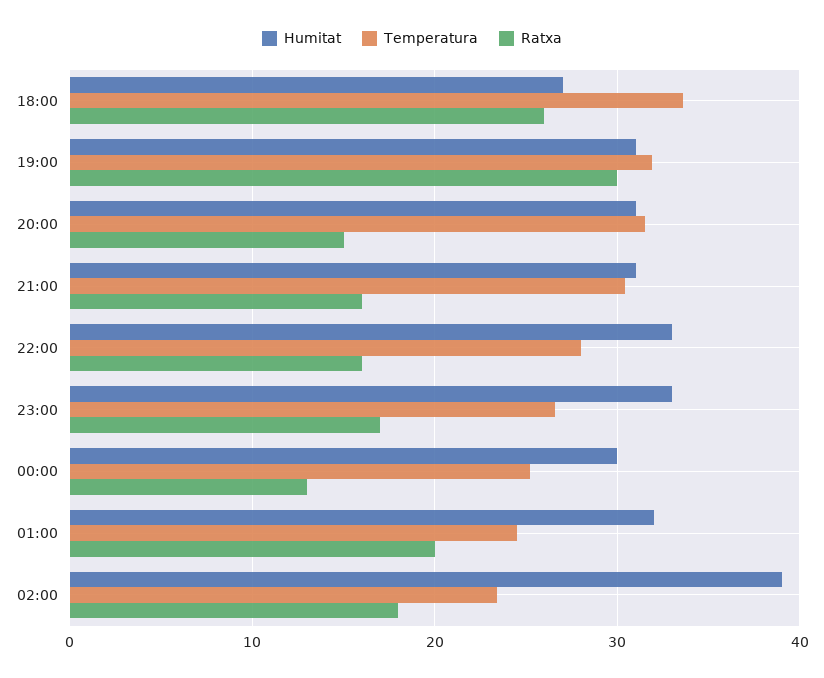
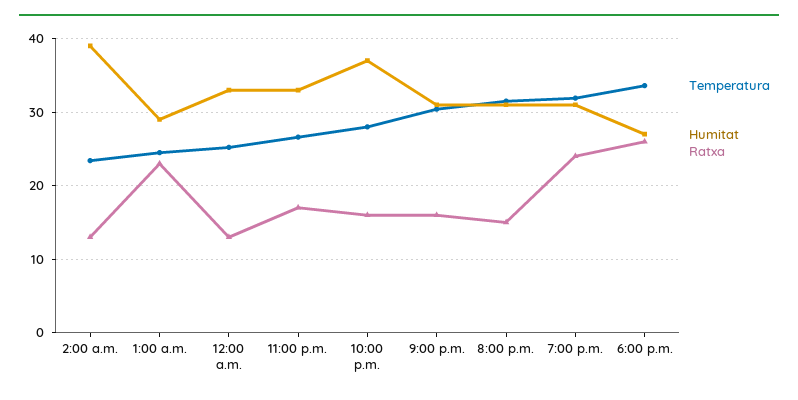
  {
    "Humitat": {
      "18:00": 27,
      "19:00": 31,
      "20:00": 31,
      "21:00": 31,
-     "22:00": 33,
+     "22:00": 37,
      "23:00": 33,
-     "00:00": 30,
+     "00:00": 33,
-     "01:00": 32,
+     "01:00": 29,
      "02:00": 39
    },
    "Temperatura": {
      "18:00": 34,
      "19:00": 32,
      "20:00": 32,
      "21:00": 30,
      "22:00": 28,
      "23:00": 27,
      "00:00": 25,
      "01:00": 25,
      "02:00": 23
    },
    "Ratxa": {
      "18:00": 26,
-     "19:00": 30,
+     "19:00": 24,
      "20:00": 15,
      "21:00": 16,
      "22:00": 16,
      "23:00": 17,
      "00:00": 13,
-     "01:00": 20,
+     "01:00": 23,
-     "02:00": 18
+     "02:00": 13
    }
  }

